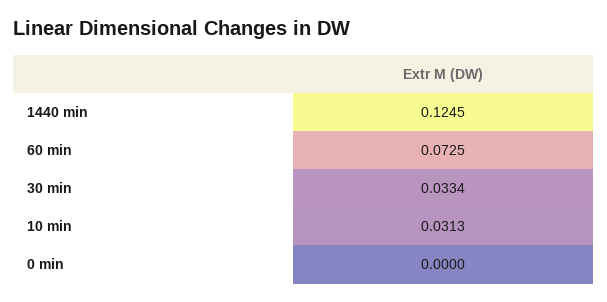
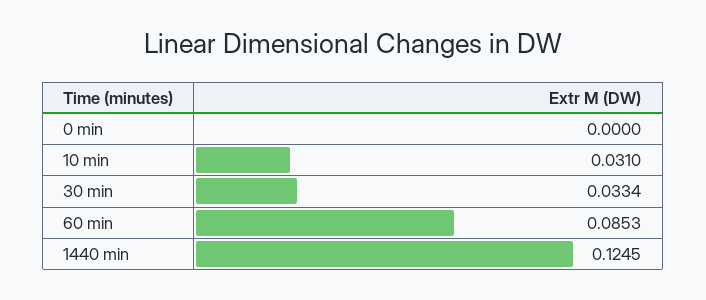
  {
    "1440 min": 0.1245,
-   "60 min": 0.0725,
+   "60 min": 0.0853,
    "30 min": 0.0334,
-   "10 min": 0.0313,
+   "10 min": 0.031,
    "0 min": 0
  }

